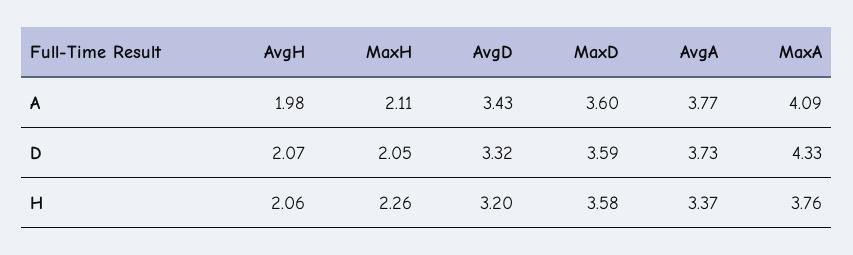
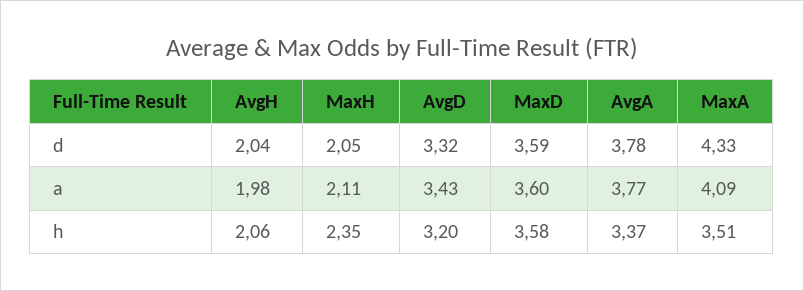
  {
    "AvgH": {
      "A": 1.98,
-     "D": 2.07,
+     "D": 2.04,
      "H": 2.06
    },
    "MaxH": {
      "A": 2.11,
      "D": 2.05,
-     "H": 2.26
+     "H": 2.35
    },
    "AvgD": {
      "A": 3.43,
      "D": 3.32,
      "H": 3.2
    },
    "MaxD": {
      "A": 3.6,
      "D": 3.59,
      "H": 3.58
    },
    "AvgA": {
      "A": 3.77,
-     "D": 3.73,
+     "D": 3.78,
      "H": 3.37
    },
    "MaxA": {
      "A": 4.09,
      "D": 4.33,
-     "H": 3.76
+     "H": 3.51
    }
  }

